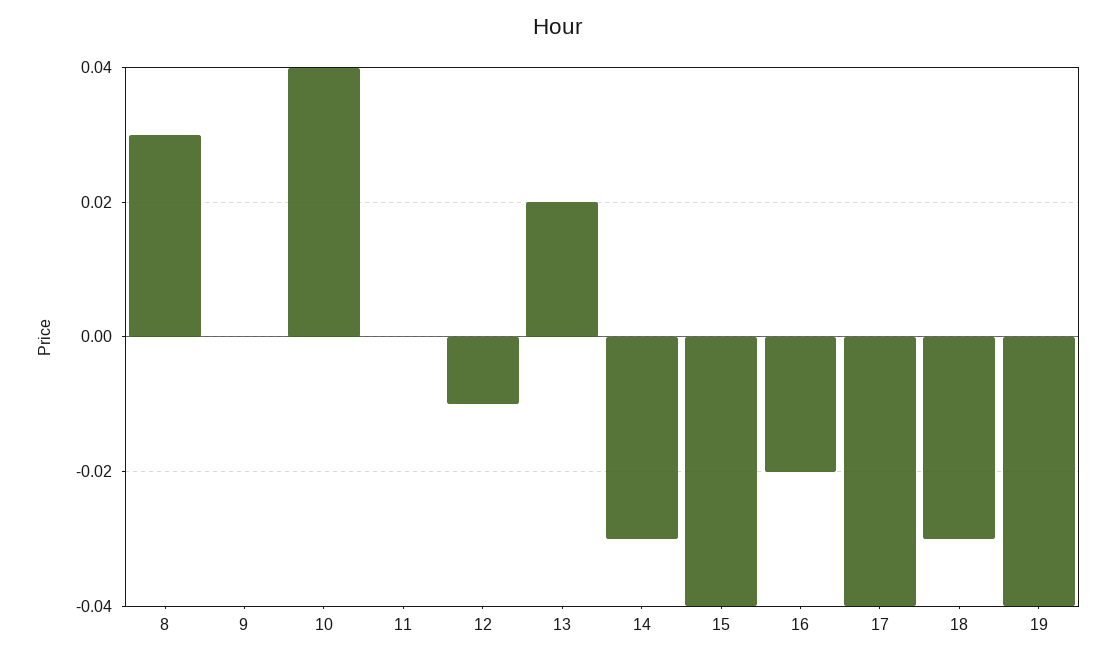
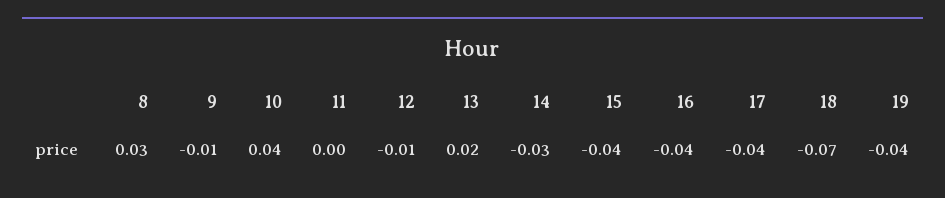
  {
    "8": 0.03,
-   "9": 0,
+   "9": -0.01,
    "10": 0.04,
    "11": 0,
    "12": -0.01,
    "13": 0.02,
    "14": -0.03,
    "15": -0.04,
-   "16": -0.02,
+   "16": -0.04,
    "17": -0.04,
-   "18": -0.03,
+   "18": -0.07,
    "19": -0.04
  }

